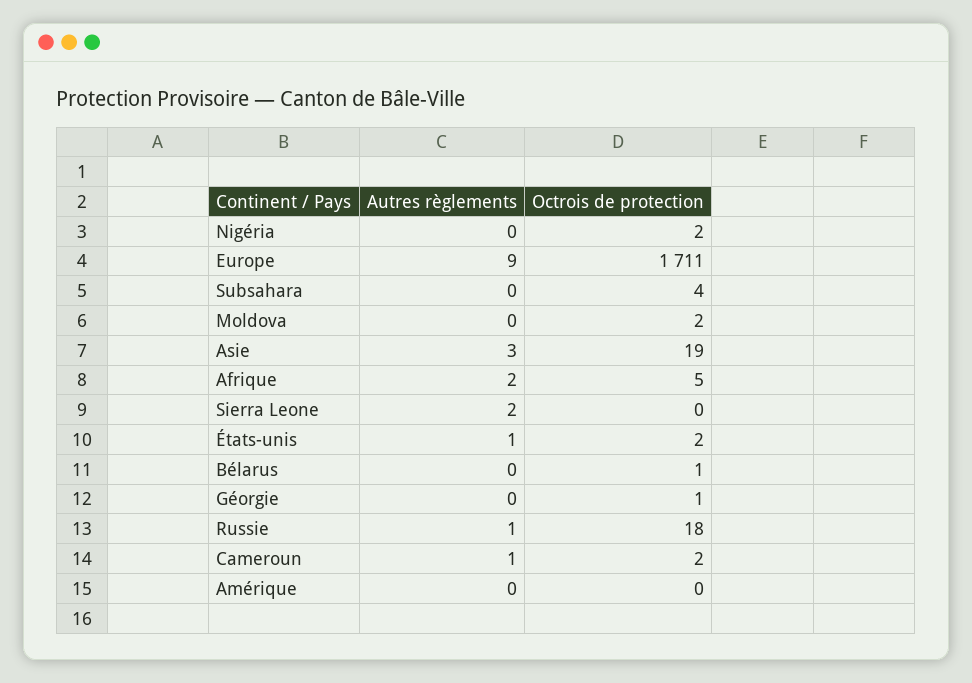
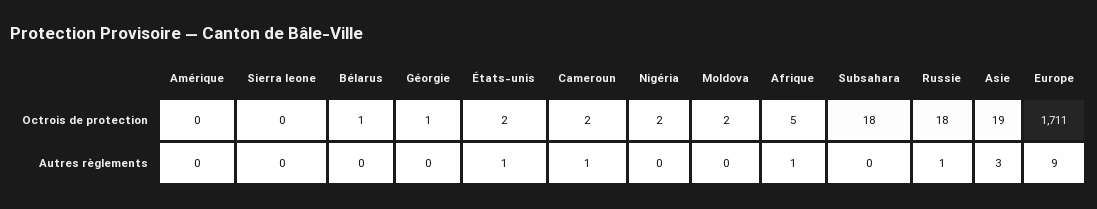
  {
    "Autres règlements": {
      "Nigéria": 0,
      "Europe": 9,
      "Subsahara": 0,
      "Moldova": 0,
      "Asie": 3,
-     "Afrique": 2,
+     "Afrique": 1,
-     "Sierra Leone": 2,
+     "Sierra Leone": 0,
      "États-unis": 1,
      "Bélarus": 0,
      "Géorgie": 0,
      "Russie": 1,
      "Cameroun": 1,
      "Amérique": 0
    },
    "Octrois de protection": {
      "Nigéria": 2,
      "Europe": 1711,
-     "Subsahara": 4,
+     "Subsahara": 18,
      "Moldova": 2,
      "Asie": 19,
      "Afrique": 5,
      "Sierra Leone": 0,
      "États-unis": 2,
      "Bélarus": 1,
      "Géorgie": 1,
      "Russie": 18,
      "Cameroun": 2,
      "Amérique": 0
    }
  }

